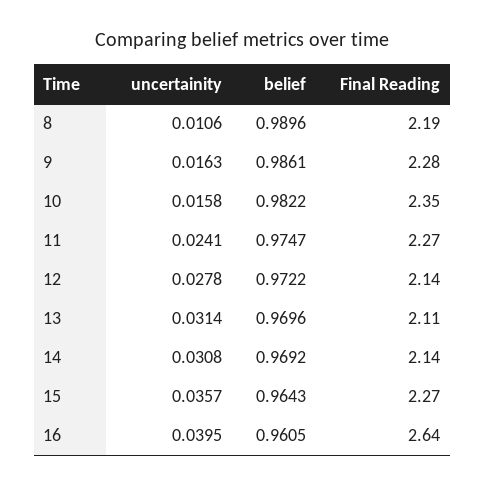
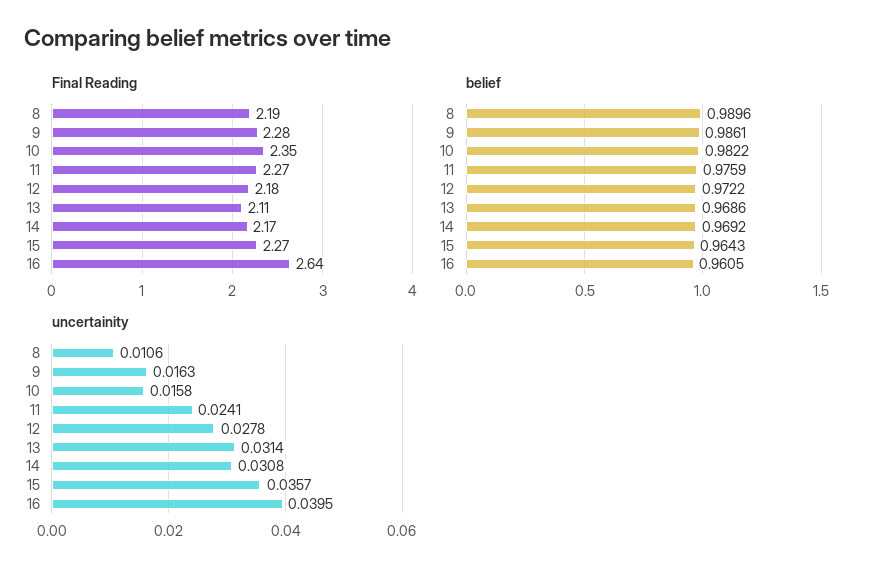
  {
    "uncertainity": {
      "8": 0.0106,
      "9": 0.0163,
      "10": 0.0158,
      "11": 0.0241,
      "12": 0.0278,
      "13": 0.0314,
      "14": 0.0308,
      "15": 0.0357,
      "16": 0.0395
    },
    "belief": {
      "8": 0.9896,
      "9": 0.9861,
      "10": 0.9822,
-     "11": 0.9747,
+     "11": 0.9759,
      "12": 0.9722,
-     "13": 0.9696,
+     "13": 0.9686,
      "14": 0.9692,
      "15": 0.9643,
      "16": 0.9605
    },
    "Final Reading": {
      "8": 2.19,
      "9": 2.28,
      "10": 2.35,
      "11": 2.27,
-     "12": 2.14,
+     "12": 2.18,
      "13": 2.11,
-     "14": 2.14,
+     "14": 2.17,
      "15": 2.27,
      "16": 2.64
    }
  }

